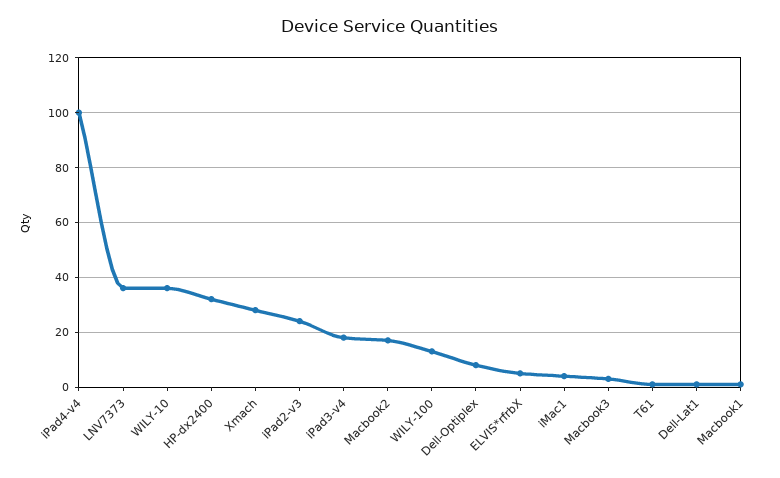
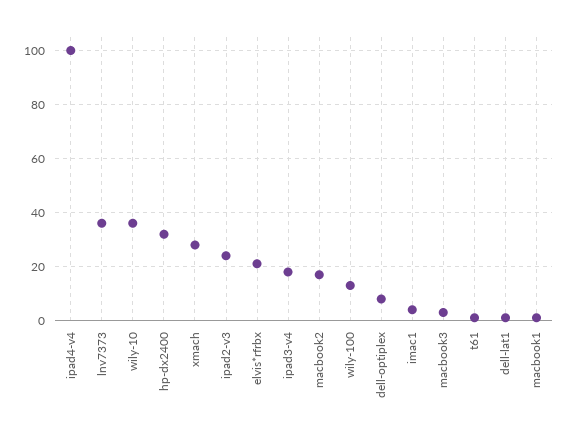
  {
    "iPad4-v4": 100,
    "LNV7373": 35,
    "WILY-10": 35,
    "HP-dx2400": 30,
    "Xmach": 30,
    "iPad2-v3": 25,
    "iPad3-v4": 20,
    "Macbook2": 15,
    "WILY-100": 15,
    "Dell-Optiplex": 10,
-   "ELVIS*rfrbX": 5,
+   "ELVIS*rfrbX": 20,
    "iMac1": 5,
    "Macbook3": 5,
    "T61": 0,
    "Dell-Lat1": 0,
    "Macbook1": 0
  }

